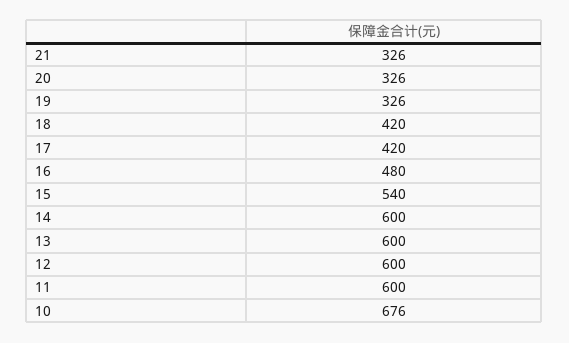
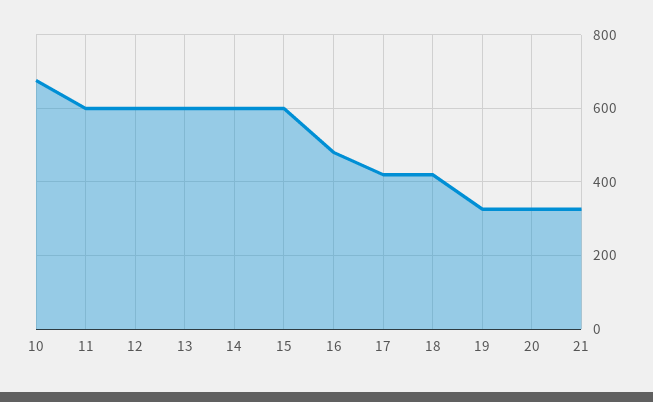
  {
    "21": 326,
    "20": 326,
    "19": 326,
    "18": 420,
    "17": 420,
    "16": 480,
-   "15": 540,
+   "15": 600,
    "14": 600,
    "13": 600,
    "12": 600,
    "11": 600,
    "10": 676
  }

